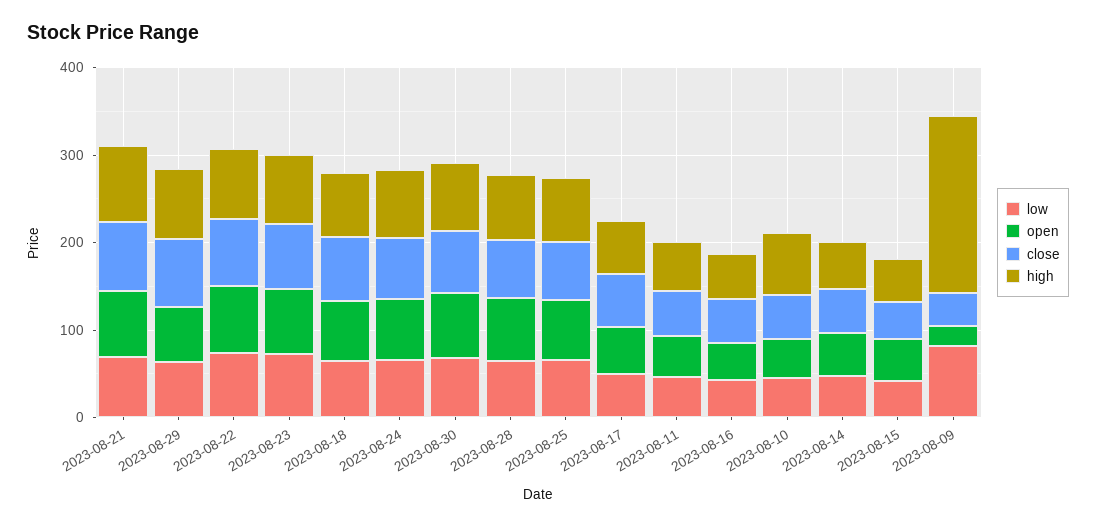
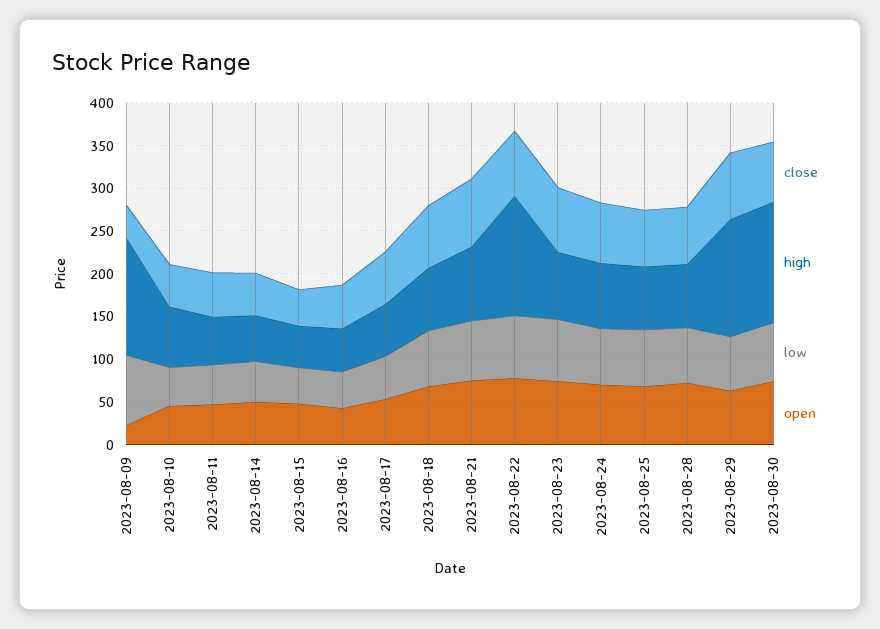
  {
    "low": {
      "2023-08-21": 70,
      "2023-08-29": 60,
      "2023-08-22": 70,
      "2023-08-23": 70,
      "2023-08-18": 70,
      "2023-08-24": 70,
      "2023-08-30": 70,
      "2023-08-28": 60,
      "2023-08-25": 70,
      "2023-08-17": 50,
      "2023-08-11": 50,
      "2023-08-16": 40,
      "2023-08-10": 50,
      "2023-08-14": 50,
      "2023-08-15": 40,
      "2023-08-09": 80
    },
    "open": {
      "2023-08-21": 70,
      "2023-08-29": 60,
      "2023-08-22": 80,
      "2023-08-23": 70,
      "2023-08-18": 70,
      "2023-08-24": 70,
      "2023-08-30": 70,
      "2023-08-28": 70,
      "2023-08-25": 70,
      "2023-08-17": 50,
      "2023-08-11": 50,
      "2023-08-16": 40,
      "2023-08-10": 50,
      "2023-08-14": 50,
      "2023-08-15": 50,
      "2023-08-09": 20
    },
    "close": {
      "2023-08-21": 80,
      "2023-08-29": 80,
      "2023-08-22": 80,
      "2023-08-23": 80,
      "2023-08-18": 70,
      "2023-08-24": 70,
      "2023-08-30": 70,
      "2023-08-28": 70,
      "2023-08-25": 70,
      "2023-08-17": 60,
      "2023-08-11": 50,
      "2023-08-16": 50,
      "2023-08-10": 50,
      "2023-08-14": 50,
      "2023-08-15": 40,
      "2023-08-09": 40
    },
    "high": {
      "2023-08-21": 90,
-     "2023-08-29": 80,
+     "2023-08-29": 140,
-     "2023-08-22": 80,
+     "2023-08-22": 140,
      "2023-08-23": 80,
      "2023-08-18": 70,
      "2023-08-24": 80,
-     "2023-08-30": 80,
+     "2023-08-30": 140,
      "2023-08-28": 70,
      "2023-08-25": 70,
      "2023-08-17": 60,
      "2023-08-11": 60,
      "2023-08-16": 50,
      "2023-08-10": 70,
      "2023-08-14": 50,
      "2023-08-15": 50,
-     "2023-08-09": 200
+     "2023-08-09": 140
    }
  }

